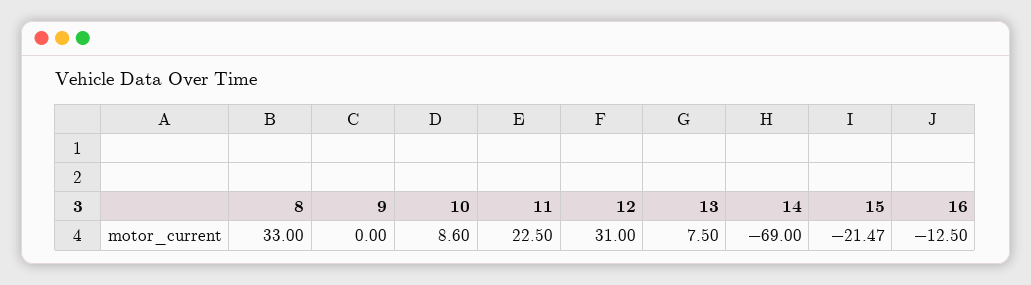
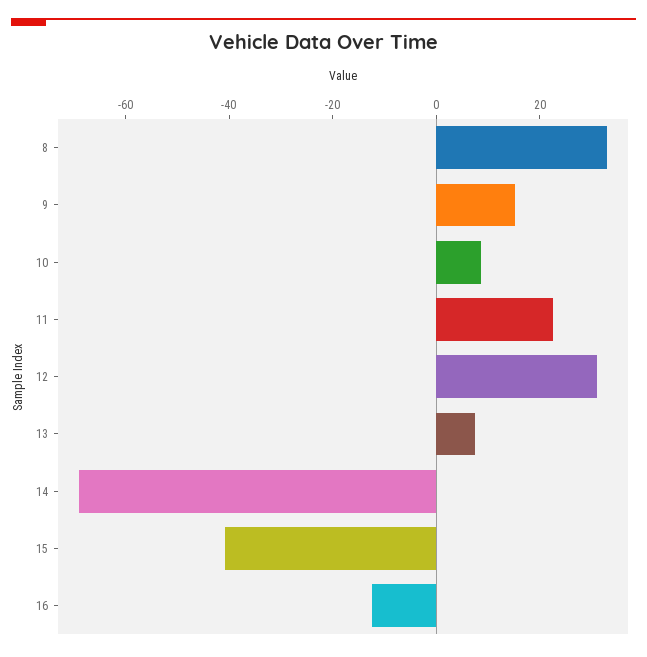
  {
    "8": 33,
-   "9": 0,
+   "9": 15,
    "10": 8.6,
    "11": 22.5,
    "12": 31,
    "13": 7.5,
    "14": -69,
-   "15": -21.47,
+   "15": -40,
    "16": -12.5
  }

